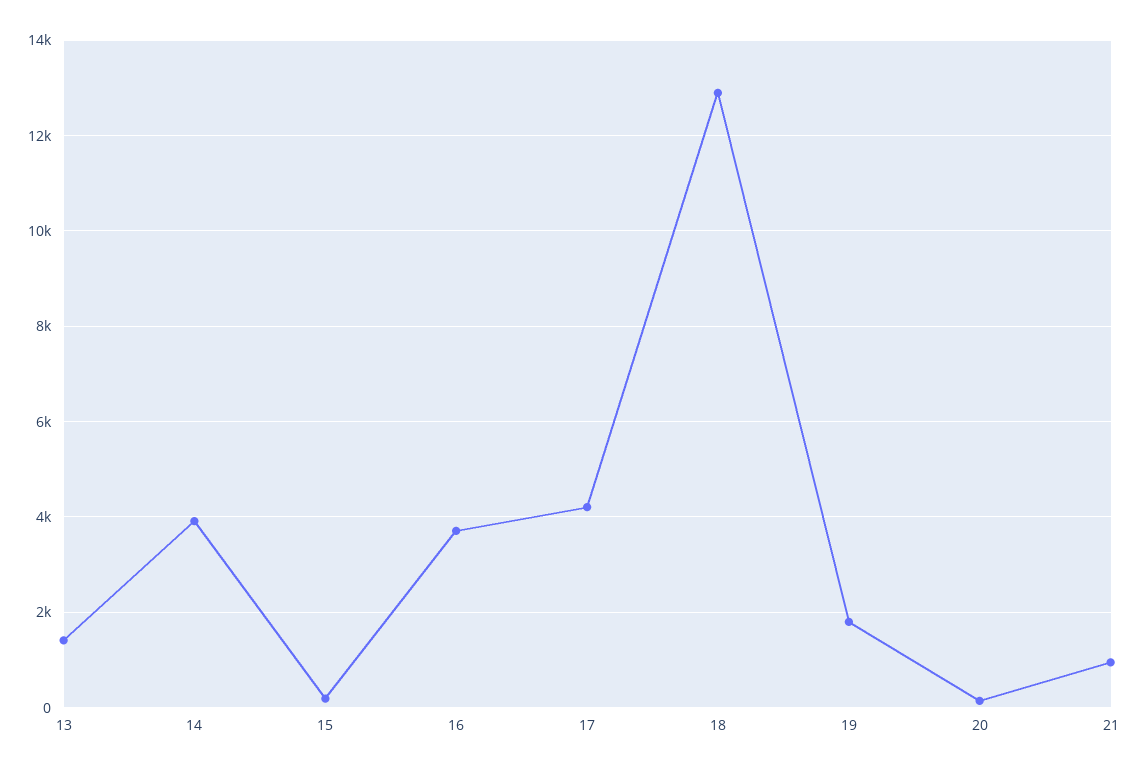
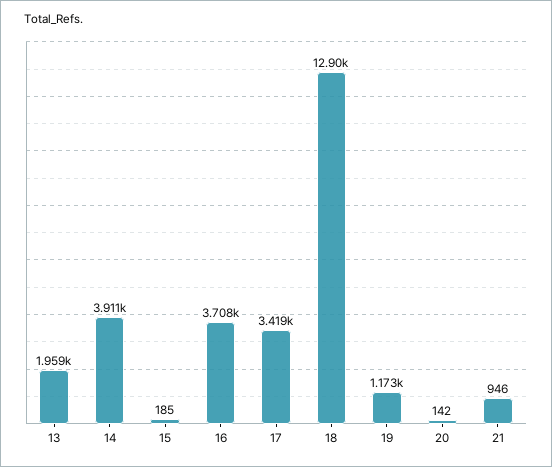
  {
-   "13": 1400,
+   "13": 1959,
    "14": 3911,
    "15": 185,
    "16": 3708,
-   "17": 4200,
+   "17": 3419,
    "18": 12900,
-   "19": 1800,
+   "19": 1173,
    "20": 142,
    "21": 946
  }

